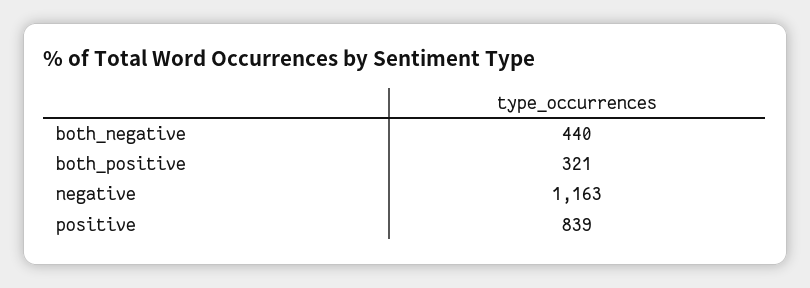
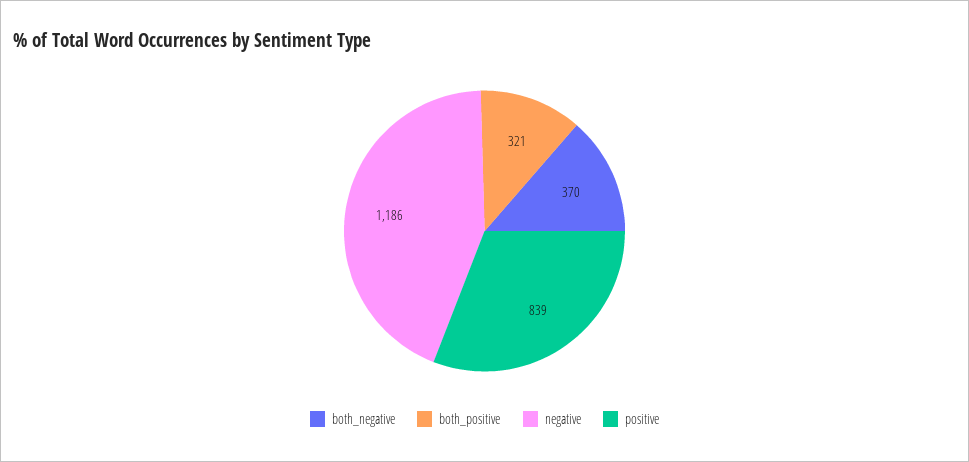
  {
-   "both_negative": 440,
+   "both_negative": 370,
    "both_positive": 321,
-   "negative": 1163,
+   "negative": 1186,
    "positive": 839
  }

